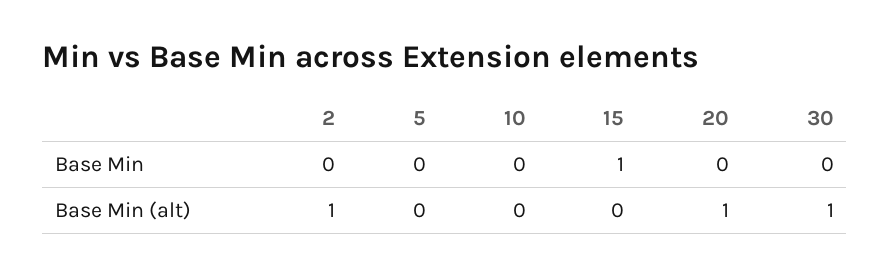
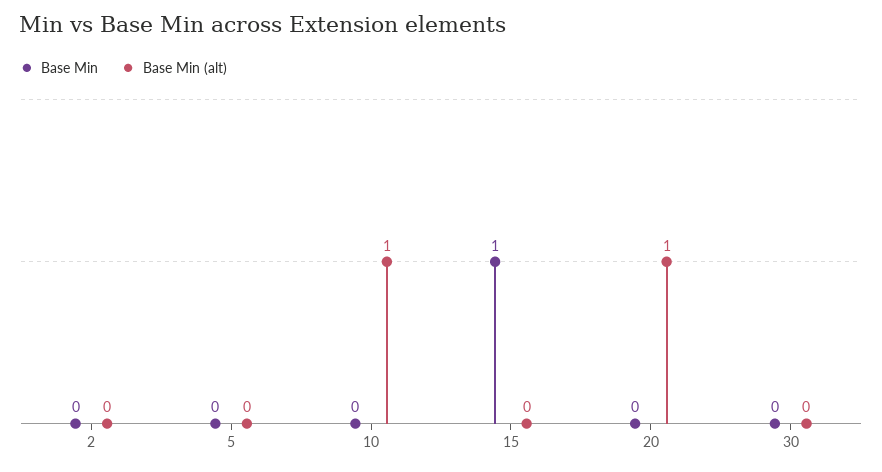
  {
    "Base Min": {
      "2": 0,
      "5": 0,
      "10": 0,
      "15": 1,
      "20": 0,
      "30": 0
    },
    "Base Min (alt)": {
-     "2": 1,
+     "2": 0,
      "5": 0,
-     "10": 0,
+     "10": 1,
      "15": 0,
      "20": 1,
-     "30": 1
+     "30": 0
    }
  }

